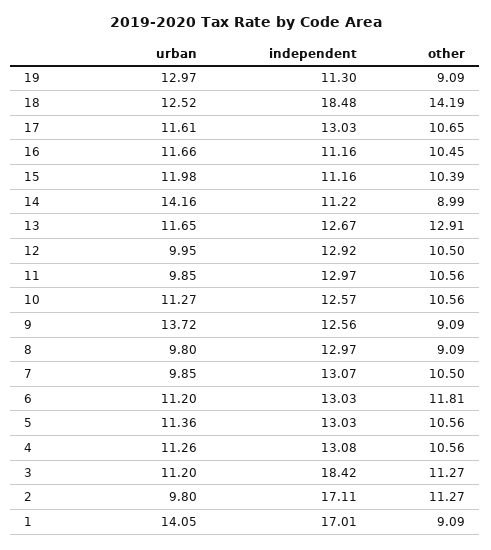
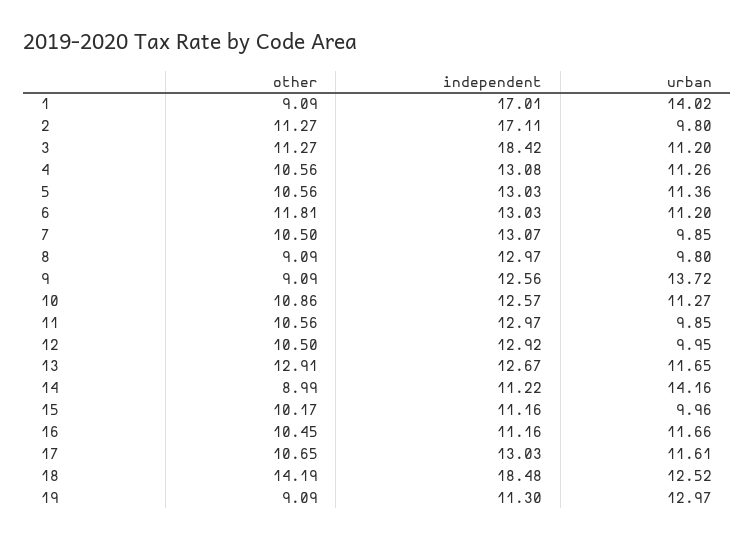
  {
    "urban": {
      "19": 12.97,
      "18": 12.52,
      "17": 11.61,
      "16": 11.66,
-     "15": 11.98,
+     "15": 9.96,
      "14": 14.16,
      "13": 11.65,
      "12": 9.95,
      "11": 9.85,
      "10": 11.27,
      "9": 13.72,
      "8": 9.8,
      "7": 9.85,
      "6": 11.2,
      "5": 11.36,
      "4": 11.26,
      "3": 11.2,
      "2": 9.8,
-     "1": 14.05
+     "1": 14.02
    },
    "independent": {
      "19": 11.3,
      "18": 18.48,
      "17": 13.03,
      "16": 11.16,
      "15": 11.16,
      "14": 11.22,
      "13": 12.67,
      "12": 12.92,
      "11": 12.97,
      "10": 12.57,
      "9": 12.56,
      "8": 12.97,
      "7": 13.07,
      "6": 13.03,
      "5": 13.03,
      "4": 13.08,
      "3": 18.42,
      "2": 17.11,
      "1": 17.01
    },
    "other": {
      "19": 9.09,
      "18": 14.19,
      "17": 10.65,
      "16": 10.45,
-     "15": 10.39,
+     "15": 10.17,
      "14": 8.99,
      "13": 12.91,
      "12": 10.5,
      "11": 10.56,
-     "10": 10.56,
+     "10": 10.86,
      "9": 9.09,
      "8": 9.09,
      "7": 10.5,
      "6": 11.81,
      "5": 10.56,
      "4": 10.56,
      "3": 11.27,
      "2": 11.27,
      "1": 9.09
    }
  }

